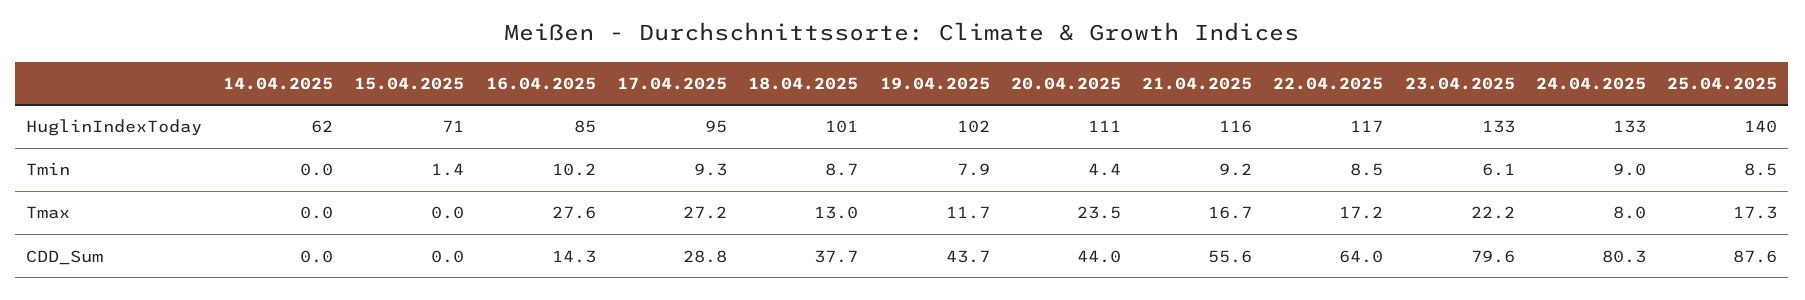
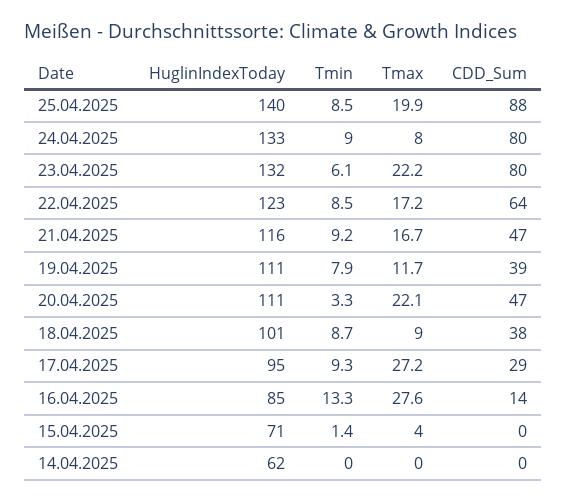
  {
    "14.04.2025": {
      "HuglinIndexToday": 62,
      "Tmin": 0,
      "Tmax": 0,
      "CDD_Sum": 0
    },
    "15.04.2025": {
      "HuglinIndexToday": 71,
      "Tmin": 1.4,
-     "Tmax": 0,
+     "Tmax": 4,
      "CDD_Sum": 0
    },
    "16.04.2025": {
      "HuglinIndexToday": 85,
-     "Tmin": 10.2,
+     "Tmin": 13.3,
      "Tmax": 27.6,
      "CDD_Sum": 14.3
    },
    "17.04.2025": {
      "HuglinIndexToday": 95,
      "Tmin": 9.3,
      "Tmax": 27.2,
      "CDD_Sum": 28.8
    },
    "18.04.2025": {
      "HuglinIndexToday": 101,
      "Tmin": 8.7,
-     "Tmax": 13,
+     "Tmax": 9,
      "CDD_Sum": 37.7
    },
    "19.04.2025": {
-     "HuglinIndexToday": 102,
+     "HuglinIndexToday": 111,
      "Tmin": 7.9,
      "Tmax": 11.7,
-     "CDD_Sum": 43.7
+     "CDD_Sum": 39
    },
    "20.04.2025": {
      "HuglinIndexToday": 111,
-     "Tmin": 4.4,
+     "Tmin": 3.3,
-     "Tmax": 23.5,
+     "Tmax": 22.1,
-     "CDD_Sum": 44
+     "CDD_Sum": 47
    },
    "21.04.2025": {
      "HuglinIndexToday": 116,
      "Tmin": 9.2,
      "Tmax": 16.7,
-     "CDD_Sum": 55.6
+     "CDD_Sum": 47
    },
    "22.04.2025": {
-     "HuglinIndexToday": 117,
+     "HuglinIndexToday": 123,
      "Tmin": 8.5,
      "Tmax": 17.2,
      "CDD_Sum": 64
    },
    "23.04.2025": {
-     "HuglinIndexToday": 133,
+     "HuglinIndexToday": 132,
      "Tmin": 6.1,
      "Tmax": 22.2,
      "CDD_Sum": 79.6
    },
    "24.04.2025": {
      "HuglinIndexToday": 133,
      "Tmin": 9,
      "Tmax": 8,
      "CDD_Sum": 80.3
    },
    "25.04.2025": {
      "HuglinIndexToday": 140,
      "Tmin": 8.5,
-     "Tmax": 17.3,
+     "Tmax": 19.9,
      "CDD_Sum": 87.6
    }
  }

